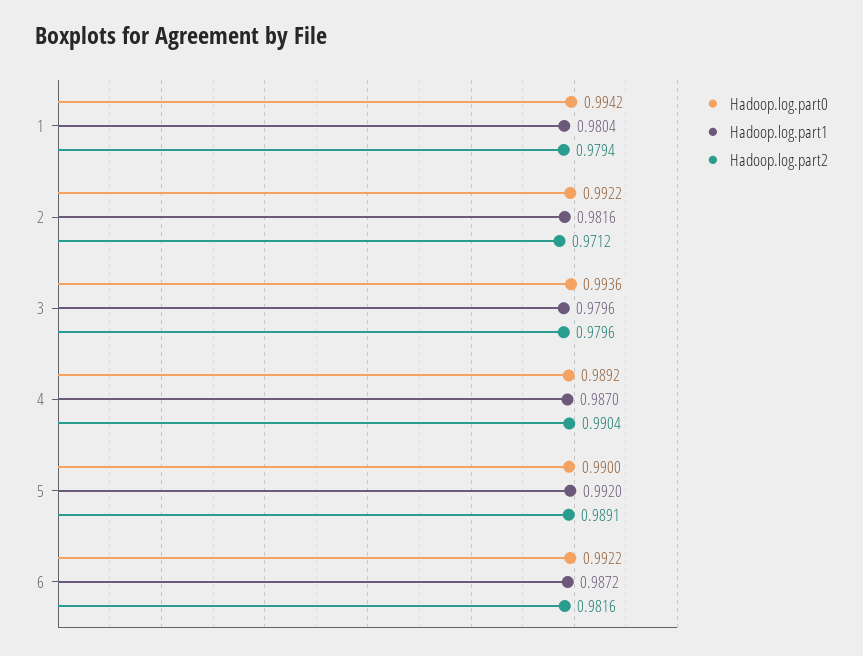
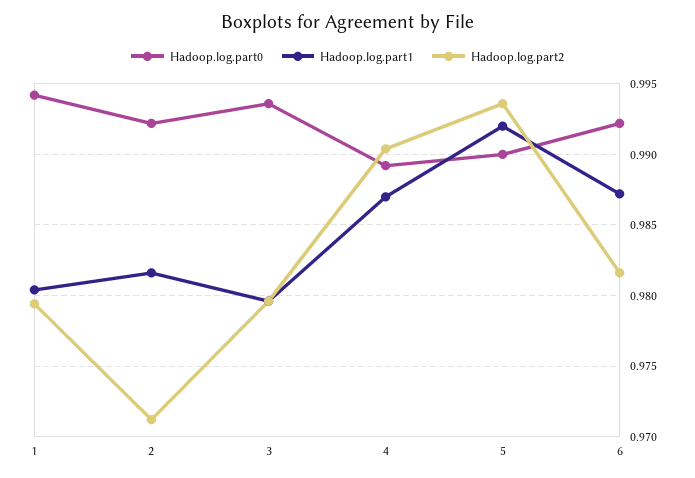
  {
    "Hadoop.log.part0": {
      "1": 0.9942,
      "2": 0.9922,
      "3": 0.9936,
      "4": 0.9892,
      "5": 0.99,
      "6": 0.9922
    },
    "Hadoop.log.part1": {
      "1": 0.9804,
      "2": 0.9816,
      "3": 0.9796,
      "4": 0.987,
      "5": 0.992,
      "6": 0.9872
    },
    "Hadoop.log.part2": {
      "1": 0.9794,
      "2": 0.9712,
      "3": 0.9796,
      "4": 0.9904,
-     "5": 0.9891,
+     "5": 0.9935,
      "6": 0.9816
    }
  }

